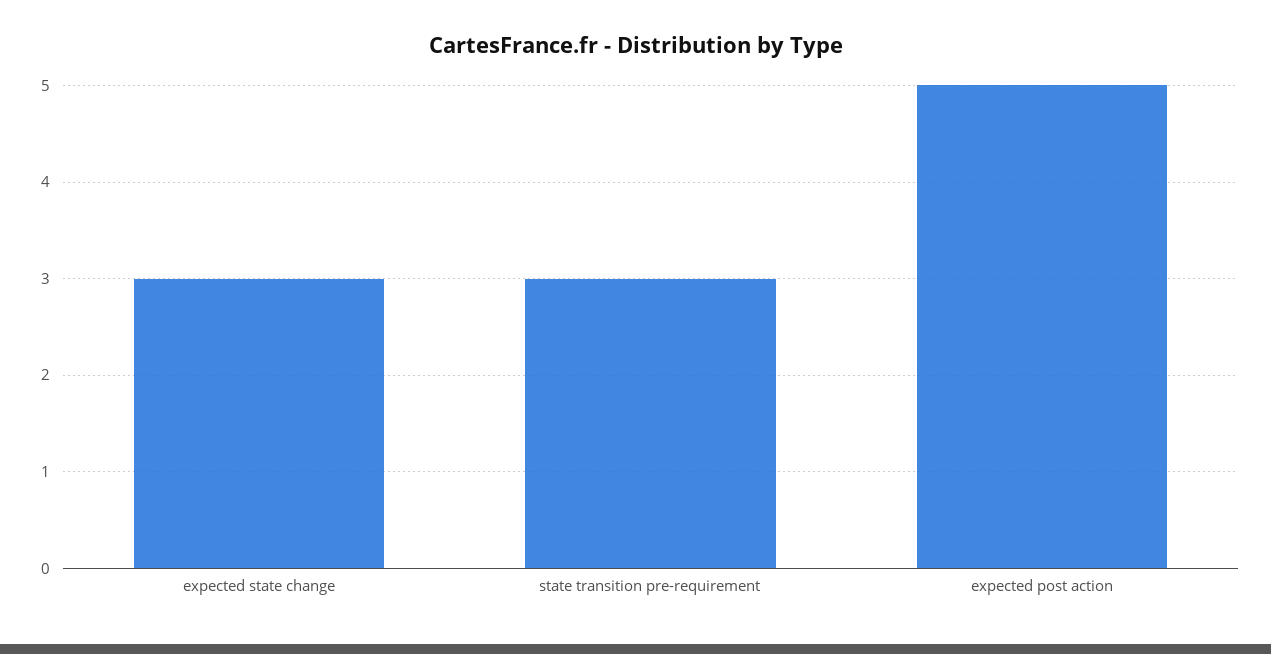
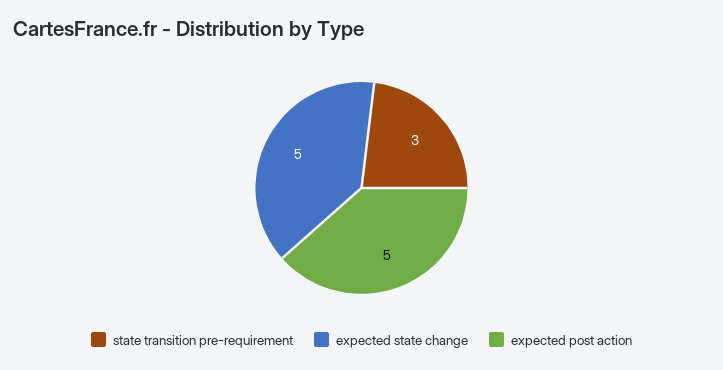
  {
-   "expected state change": 3,
+   "expected state change": 5,
    "state transition pre-requirement": 3,
    "expected post action": 5
  }

